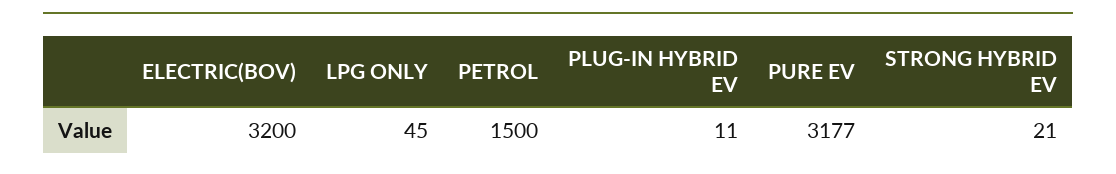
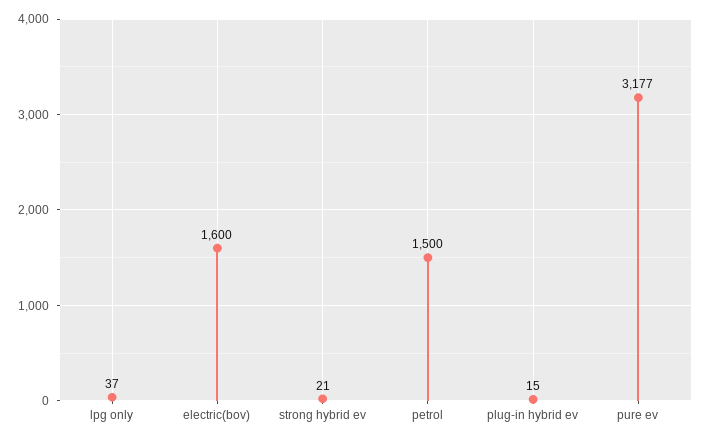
  {
-   "ELECTRIC(BOV)": 3200,
+   "ELECTRIC(BOV)": 1600,
-   "LPG ONLY": 45,
+   "LPG ONLY": 37,
    "PETROL": 1500,
-   "PLUG-IN HYBRID EV": 11,
+   "PLUG-IN HYBRID EV": 15,
    "PURE EV": 3177,
    "STRONG HYBRID EV": 21
  }

